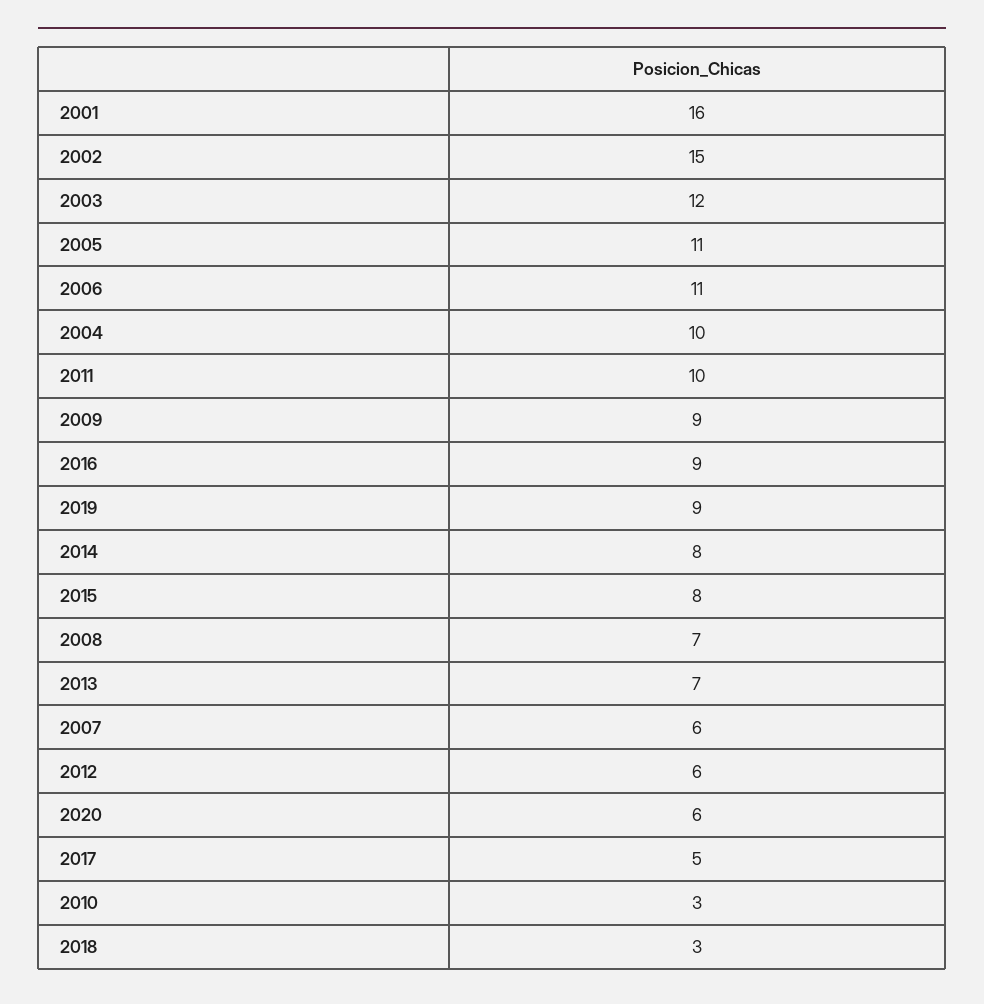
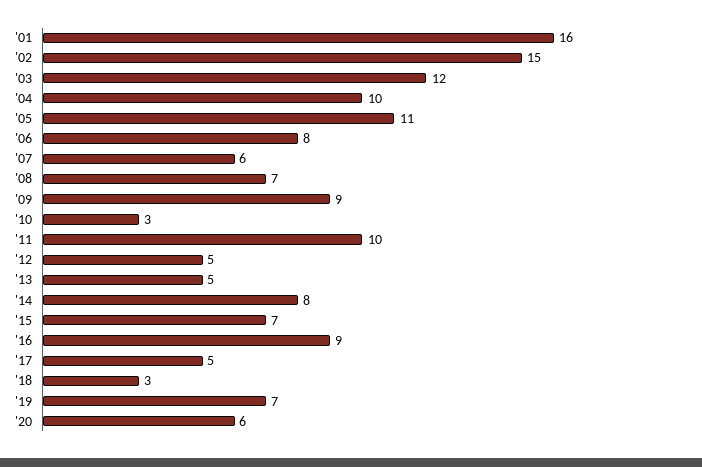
  {
    "2001": 16,
    "2002": 15,
    "2003": 12,
    "2005": 11,
-   "2006": 11,
+   "2006": 8,
    "2004": 10,
    "2011": 10,
    "2009": 9,
    "2016": 9,
-   "2019": 9,
+   "2019": 7,
    "2014": 8,
-   "2015": 8,
+   "2015": 7,
    "2008": 7,
-   "2013": 7,
+   "2013": 5,
    "2007": 6,
-   "2012": 6,
+   "2012": 5,
    "2020": 6,
    "2017": 5,
    "2010": 3,
    "2018": 3
  }

